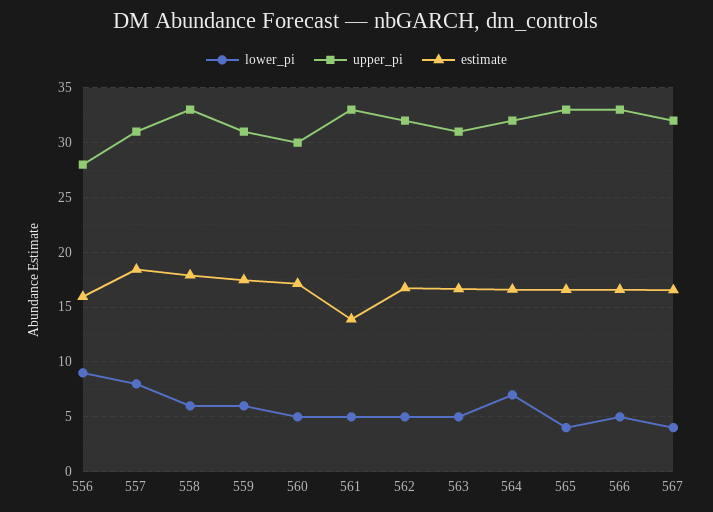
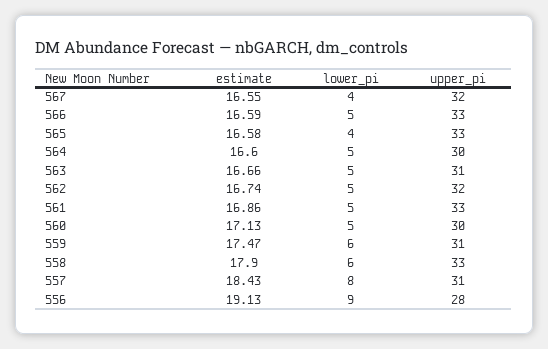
  {
    "lower_pi": {
      "556": 9,
      "557": 8,
      "558": 6,
      "559": 6,
      "560": 5,
      "561": 5,
      "562": 5,
      "563": 5,
-     "564": 7,
+     "564": 5,
      "565": 4,
      "566": 5,
      "567": 4
    },
    "upper_pi": {
      "556": 28,
      "557": 31,
      "558": 33,
      "559": 31,
      "560": 30,
      "561": 33,
      "562": 32,
      "563": 31,
-     "564": 32,
+     "564": 30,
      "565": 33,
      "566": 33,
      "567": 32
    },
    "estimate": {
-     "556": 16,
+     "556": 19.13,
      "557": 18.43,
      "558": 17.9,
      "559": 17.47,
      "560": 17.13,
-     "561": 14,
+     "561": 16.86,
      "562": 16.74,
      "563": 16.66,
      "564": 16.6,
      "565": 16.58,
      "566": 16.59,
      "567": 16.55
    }
  }

